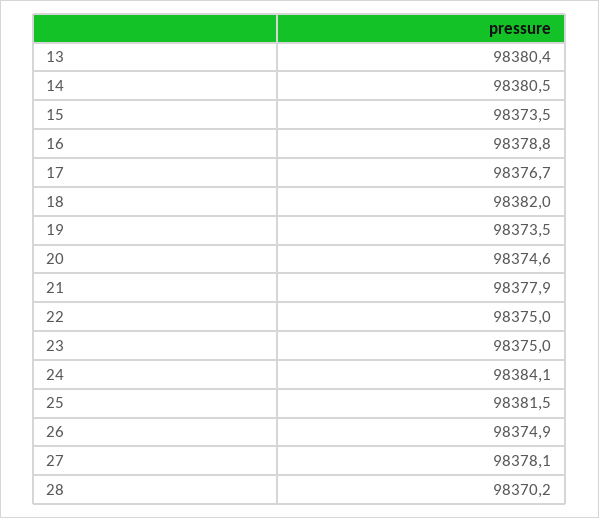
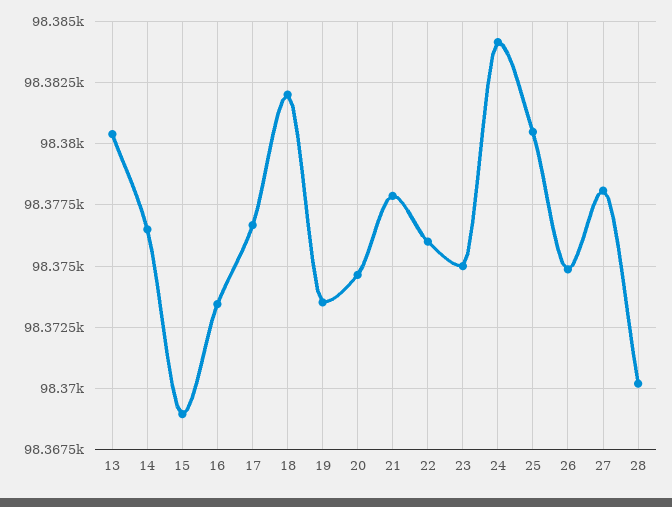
  {
    "13": 98380.4,
-   "14": 98380.5,
+   "14": 98376.5,
-   "15": 98373.5,
+   "15": 98369,
-   "16": 98378.8,
+   "16": 98373.5,
    "17": 98376.7,
    "18": 98382,
    "19": 98373.5,
    "20": 98374.6,
    "21": 98377.9,
-   "22": 98375,
+   "22": 98376,
    "23": 98375,
    "24": 98384.1,
-   "25": 98381.5,
+   "25": 98380.5,
    "26": 98374.9,
    "27": 98378.1,
    "28": 98370.2
  }

